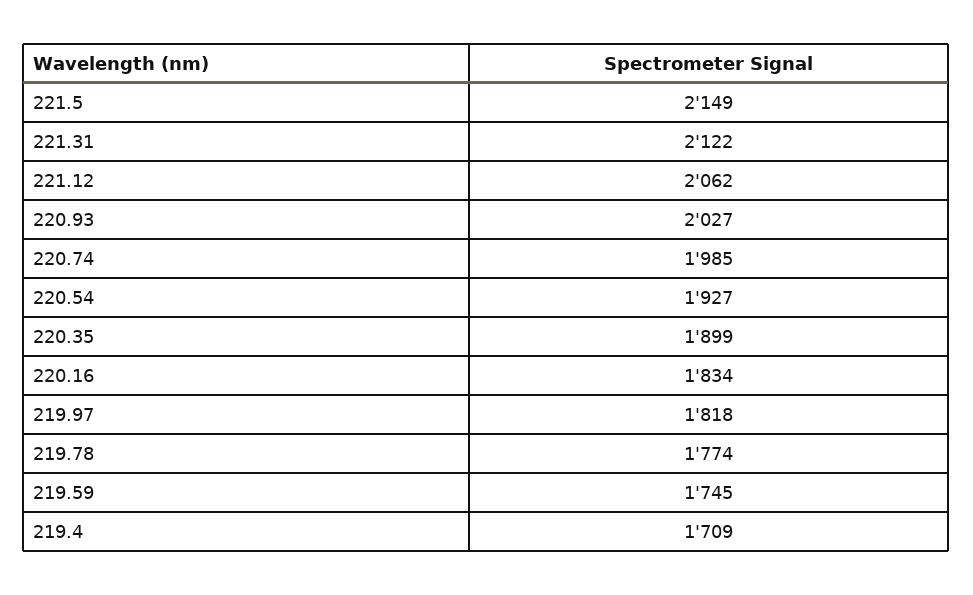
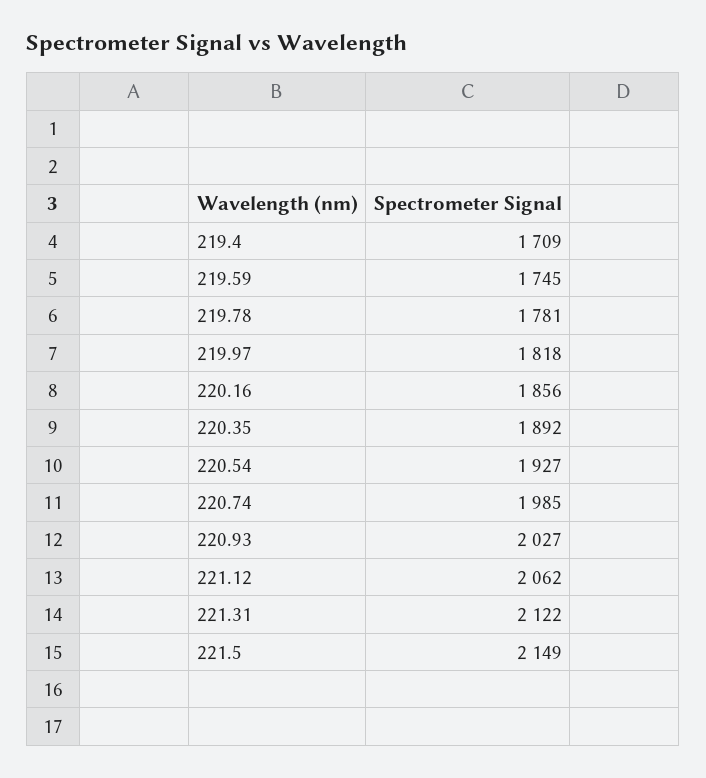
  {
    "221.5": 2149,
    "221.31": 2122,
    "221.12": 2062,
    "220.93": 2027,
    "220.74": 1985,
    "220.54": 1927,
-   "220.35": 1899,
+   "220.35": 1892,
-   "220.16": 1834,
+   "220.16": 1856,
    "219.97": 1818,
-   "219.78": 1774,
+   "219.78": 1781,
    "219.59": 1745,
    "219.4": 1709
  }

